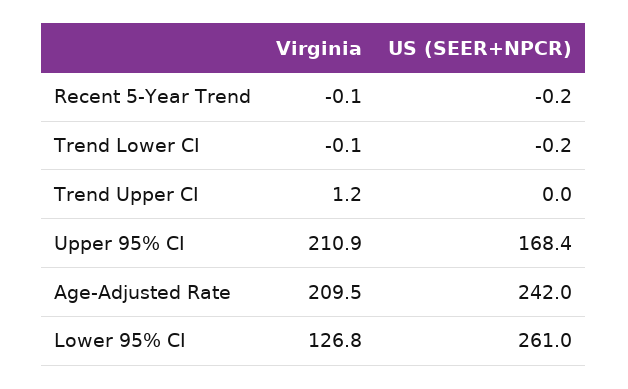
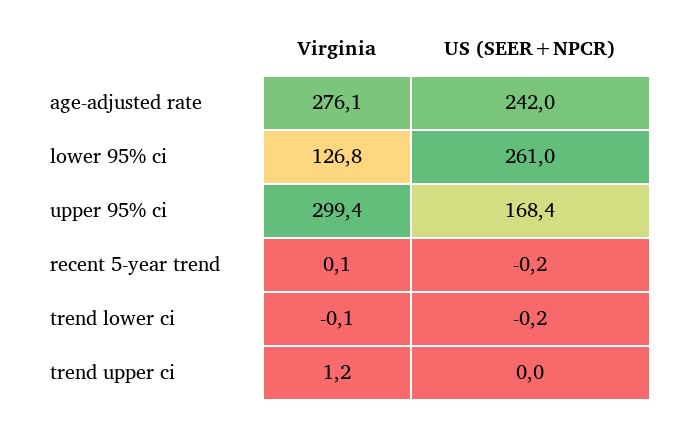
  {
    "Virginia": {
-     "Recent 5-Year Trend": -0.1,
+     "Recent 5-Year Trend": 0.1,
      "Trend Lower CI": -0.1,
      "Trend Upper CI": 1.2,
-     "Upper 95% CI": 210.9,
+     "Upper 95% CI": 299.4,
-     "Age-Adjusted Rate": 209.5,
+     "Age-Adjusted Rate": 276.1,
      "Lower 95% CI": 126.8
    },
    "US (SEER+NPCR)": {
      "Recent 5-Year Trend": -0.2,
      "Trend Lower CI": -0.2,
      "Trend Upper CI": 0,
      "Upper 95% CI": 168.4,
      "Age-Adjusted Rate": 242,
      "Lower 95% CI": 261
    }
  }

